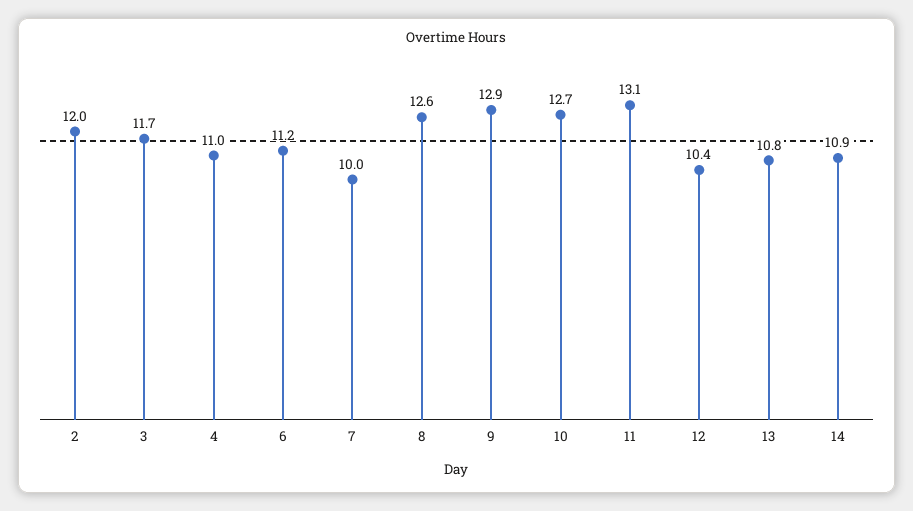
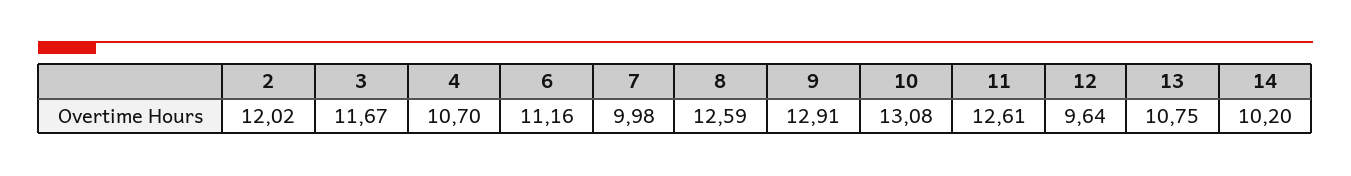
  {
    "2": 12.02,
    "3": 11.67,
-   "4": 11,
+   "4": 10.7,
    "6": 11.16,
    "7": 9.98,
    "8": 12.59,
    "9": 12.91,
-   "10": 12.7,
+   "10": 13.08,
-   "11": 13.1,
+   "11": 12.61,
-   "12": 10.4,
+   "12": 9.64,
    "13": 10.75,
-   "14": 10.9
+   "14": 10.2
  }

